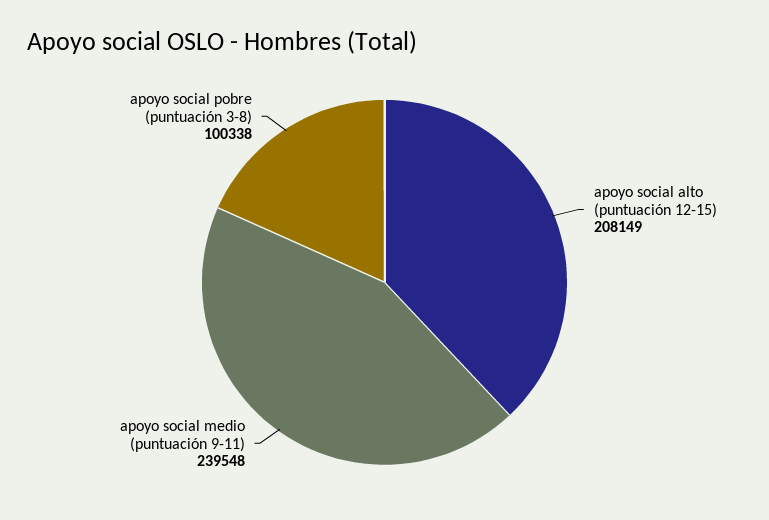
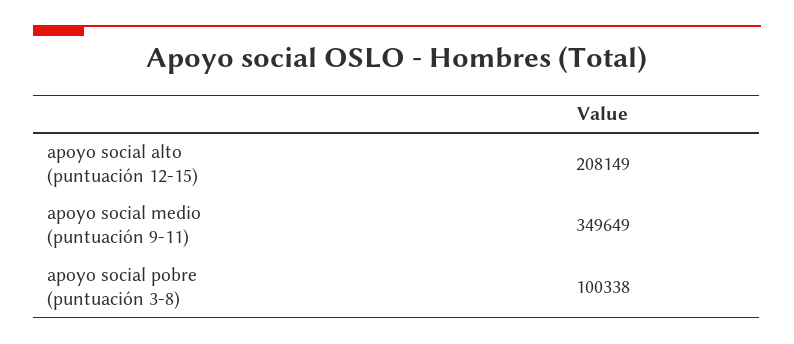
  {
    "apoyo social alto (puntuación 12-15)": 208149,
-   "apoyo social medio (puntuación 9-11)": 239548,
+   "apoyo social medio (puntuación 9-11)": 349649,
    "apoyo social pobre (puntuación 3-8)": 100338
  }

